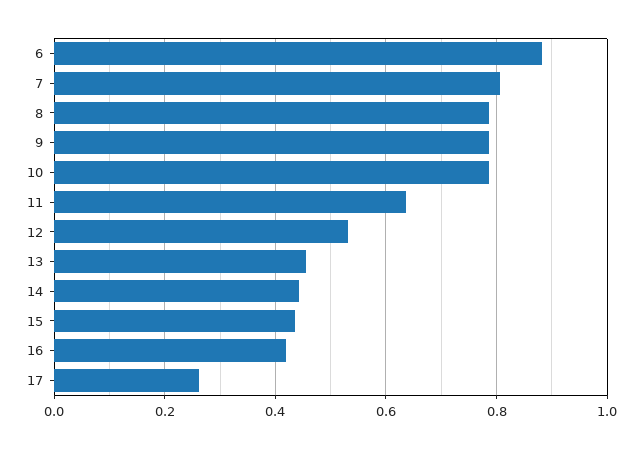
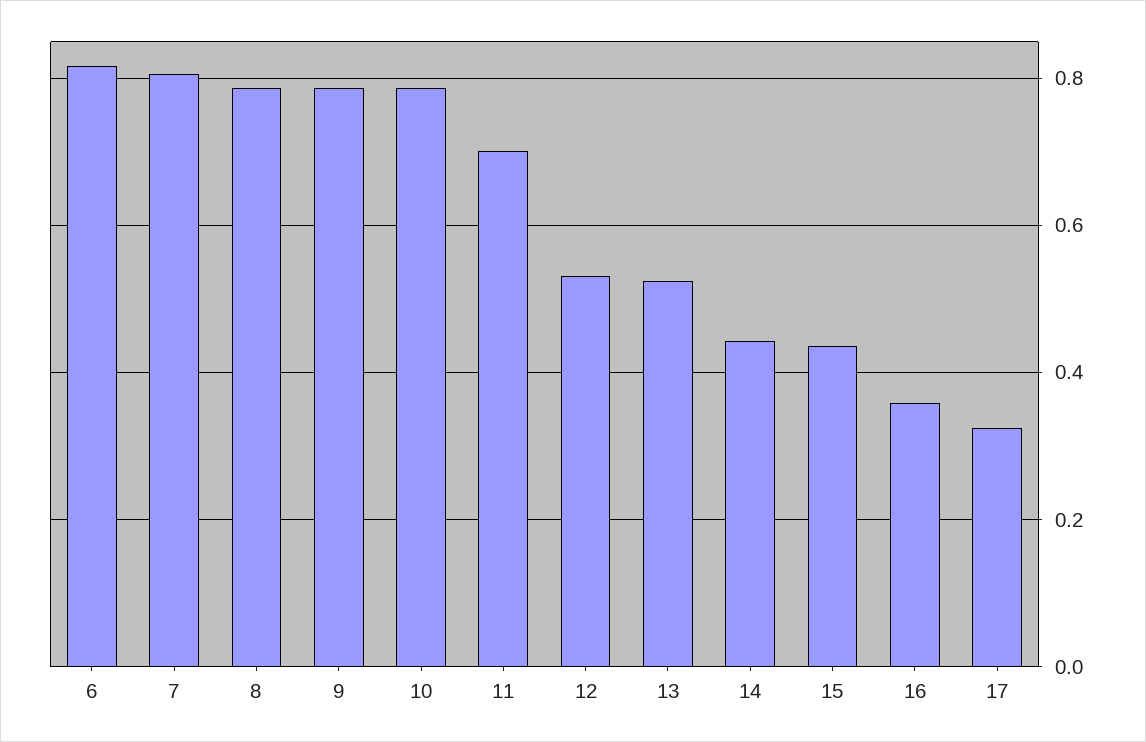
  {
-   "6": 0.88,
+   "6": 0.82,
    "7": 0.8,
    "8": 0.78,
    "9": 0.78,
    "10": 0.78,
-   "11": 0.64,
+   "11": 0.7,
    "12": 0.54,
-   "13": 0.46,
+   "13": 0.52,
    "14": 0.44,
    "15": 0.44,
-   "16": 0.42,
+   "16": 0.36,
-   "17": 0.26
+   "17": 0.32
  }

